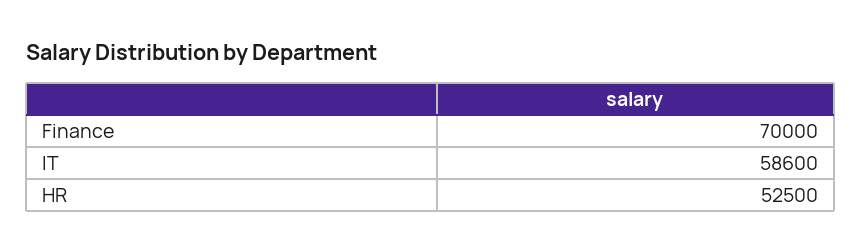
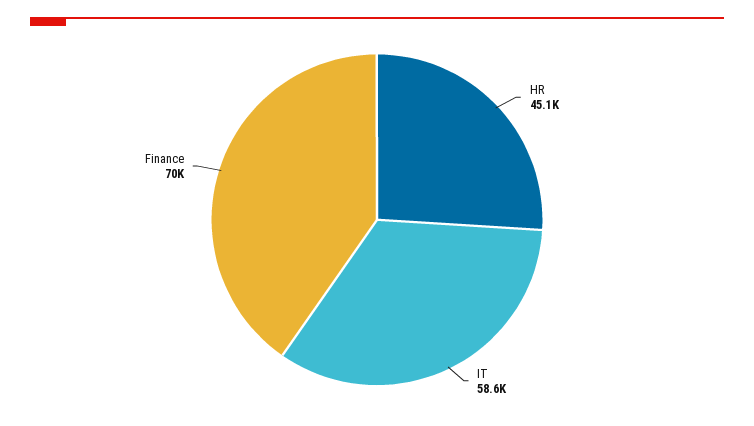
  {
    "Finance": 70000,
    "IT": 58600,
-   "HR": 52500
+   "HR": 45100
  }

